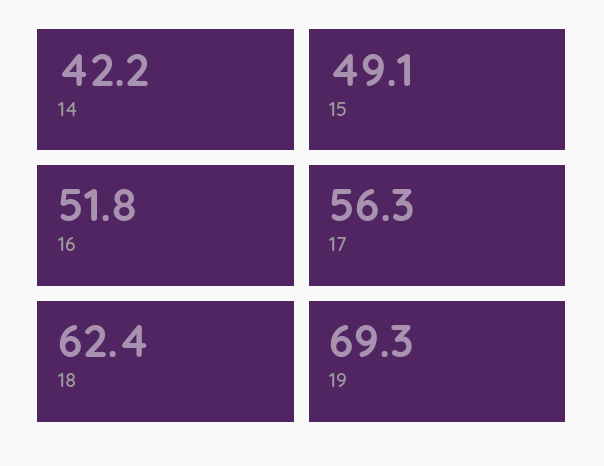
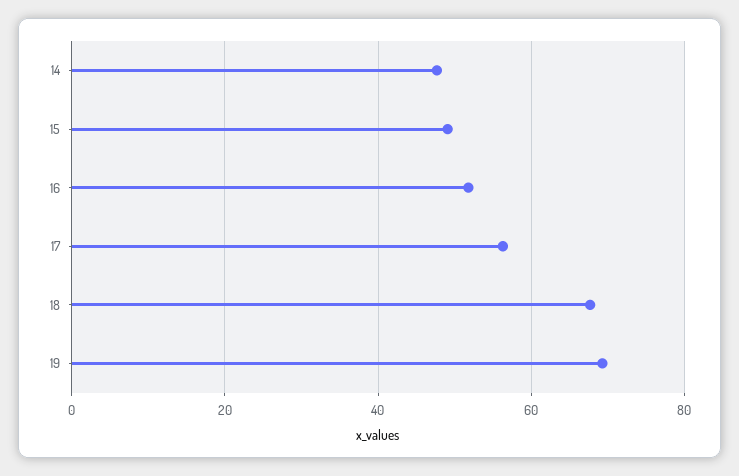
  {
-   "14": 42.2,
+   "14": 48,
    "15": 49.1,
    "16": 51.8,
    "17": 56.3,
-   "18": 62.4,
+   "18": 68,
    "19": 69.3
  }

